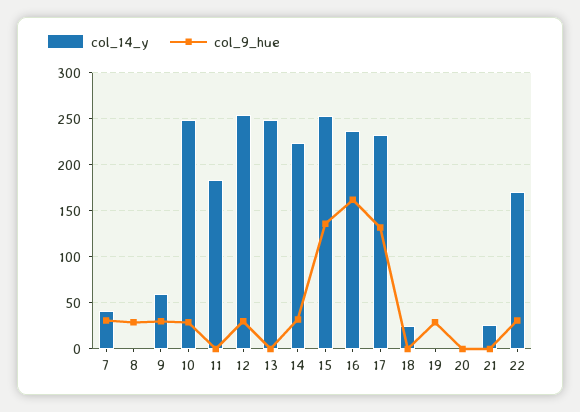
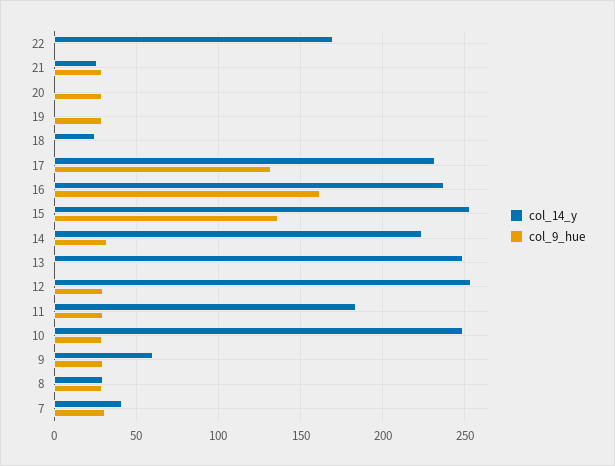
  {
    "col_14_y": {
      "7": 40,
-     "8": 0,
+     "8": 30,
      "9": 60,
      "10": 250,
      "11": 185,
      "12": 255,
      "13": 250,
      "14": 225,
      "15": 255,
      "16": 235,
      "17": 230,
      "18": 25,
      "19": 0,
      "20": 0,
      "21": 25,
      "22": 170
    },
    "col_9_hue": {
      "7": 30,
      "8": 30,
      "9": 30,
      "10": 30,
-     "11": 0,
+     "11": 30,
      "12": 30,
      "13": 0,
      "14": 30,
      "15": 135,
      "16": 160,
      "17": 130,
      "18": 0,
      "19": 30,
-     "20": 0,
+     "20": 30,
-     "21": 0,
+     "21": 30,
-     "22": 30
+     "22": 0
    }
  }

